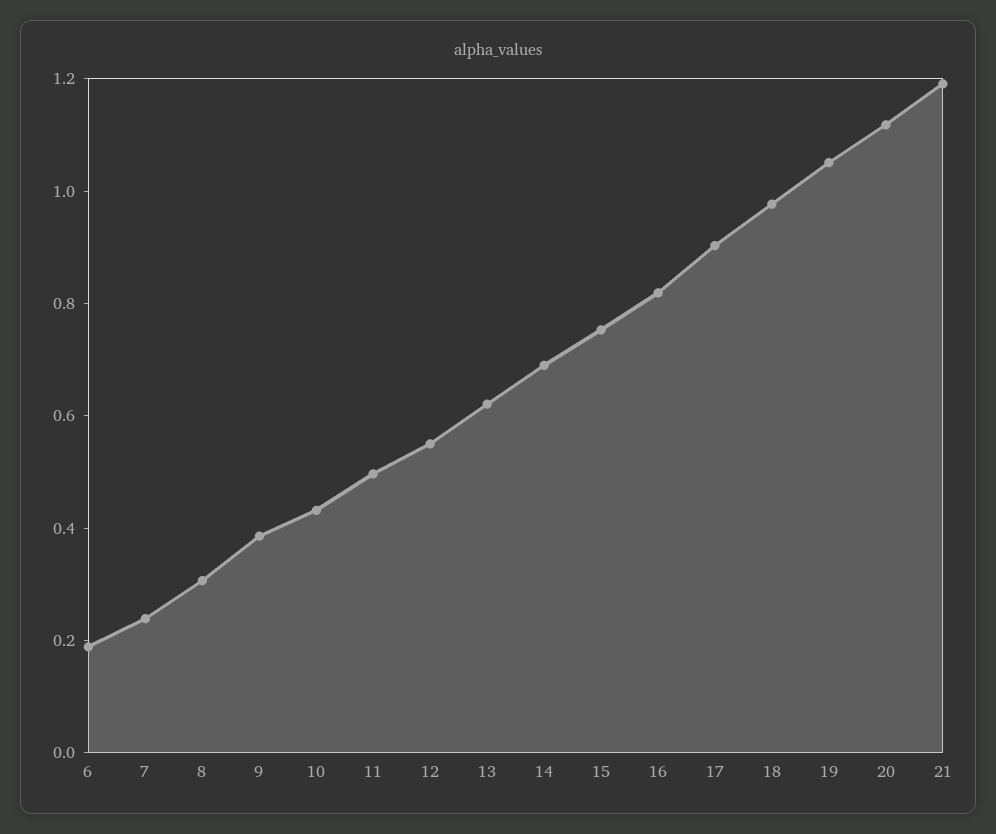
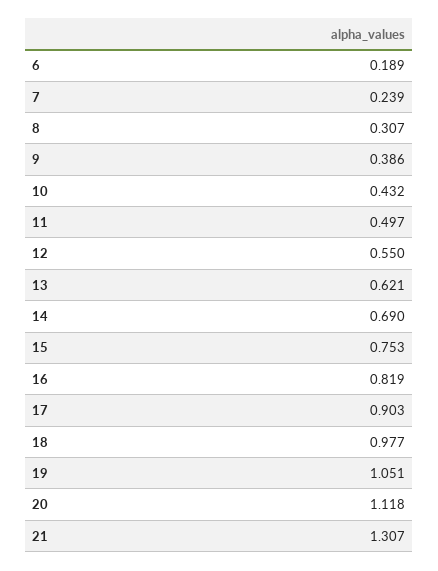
  {
    "6": 0.189,
    "7": 0.239,
    "8": 0.307,
    "9": 0.386,
    "10": 0.432,
    "11": 0.497,
    "12": 0.55,
    "13": 0.621,
    "14": 0.69,
    "15": 0.753,
    "16": 0.819,
    "17": 0.903,
    "18": 0.977,
    "19": 1.051,
    "20": 1.118,
-   "21": 1.2
+   "21": 1.307
  }

